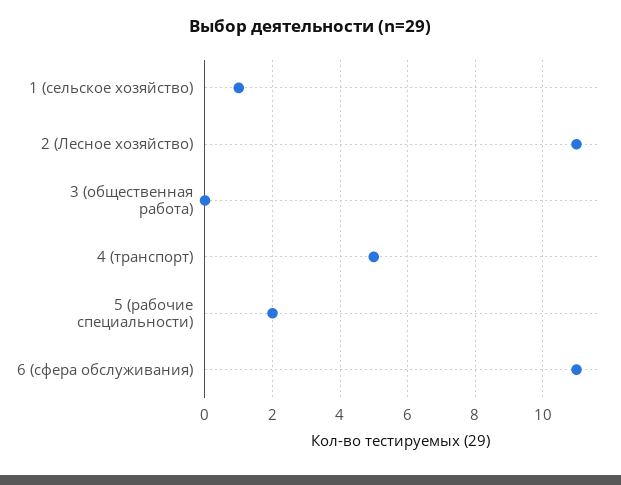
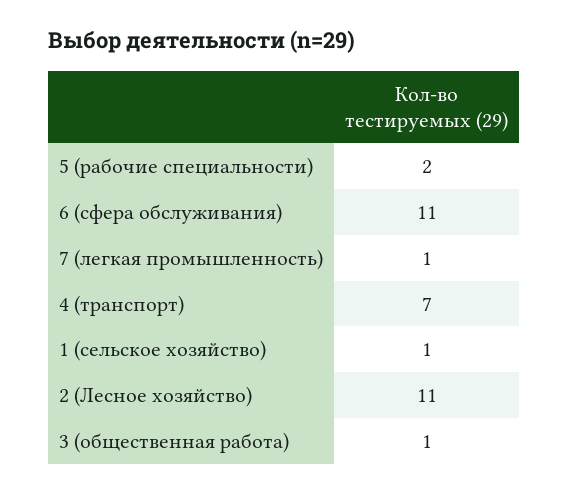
  {
    "1 (сельское хозяйство)": 1,
    "2 (Лесное хозяйство)": 11,
-   "3 (общественная работа)": 0,
+   "3 (общественная работа)": 1,
-   "4 (транспорт)": 5,
+   "4 (транспорт)": 7,
    "5 (рабочие специальности)": 2,
-   "6 (сфера обслуживания)": 11
+   "6 (сфера обслуживания)": 11,
+   "7 (легкая промышленность)": 1
  }

